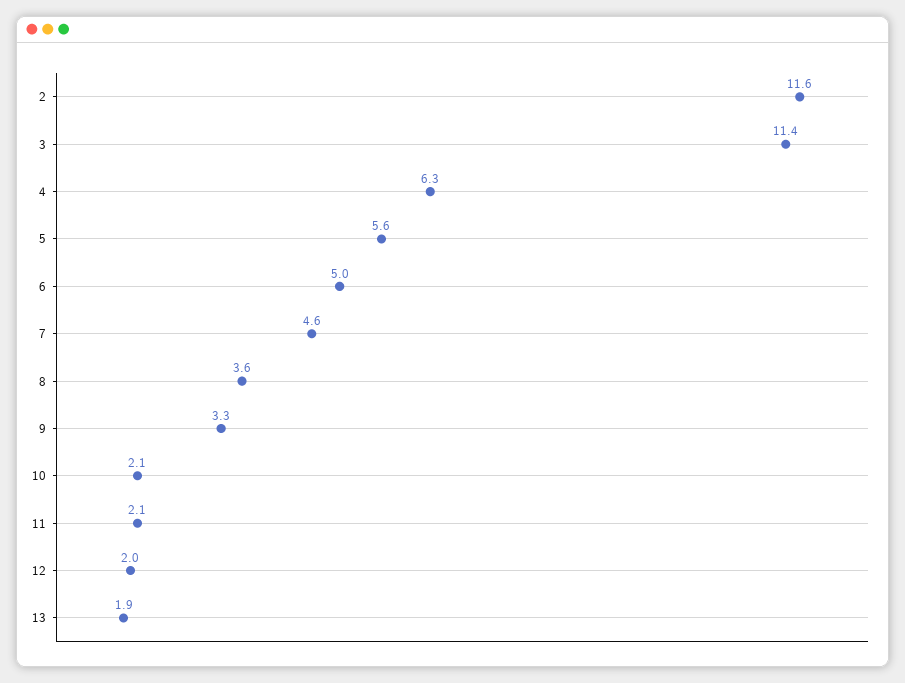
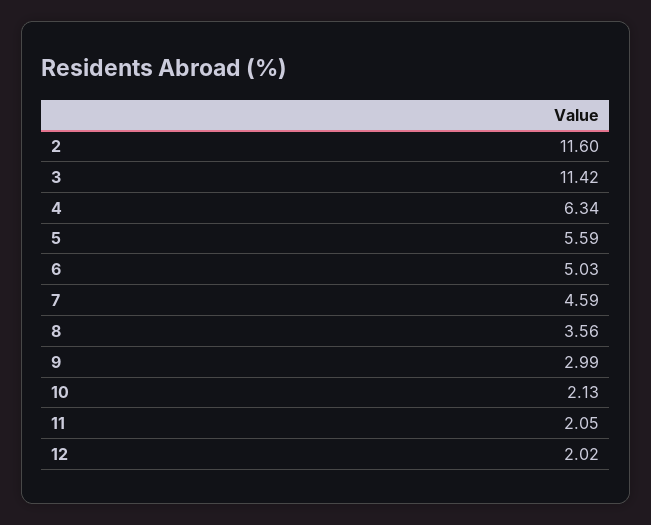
  {
    "2": 11.6,
    "3": 11.42,
    "4": 6.34,
    "5": 5.59,
    "6": 5.03,
    "7": 4.59,
    "8": 3.56,
-   "9": 3.3,
+   "9": 2.99,
    "10": 2.13,
    "11": 2.05,
-   "12": 2.02,
+   "12": 2.02
-   "13": 1.9
  }

